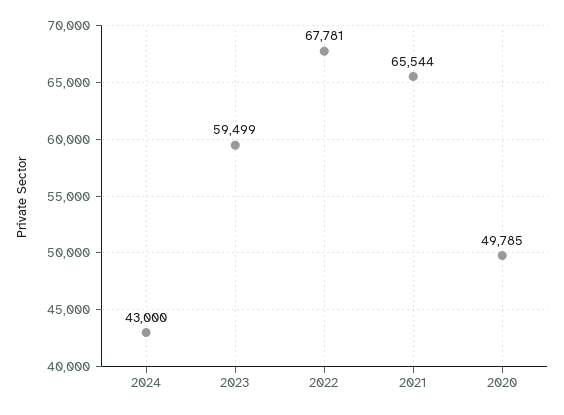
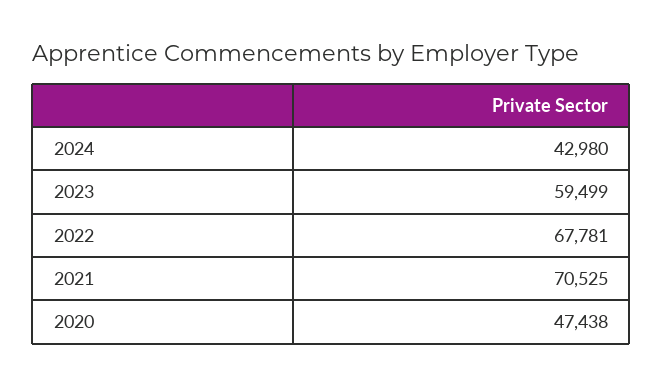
  {
-   "2024": 43000,
+   "2024": 42980,
    "2023": 59499,
    "2022": 67781,
-   "2021": 65544,
+   "2021": 70525,
-   "2020": 49785
+   "2020": 47438
  }

